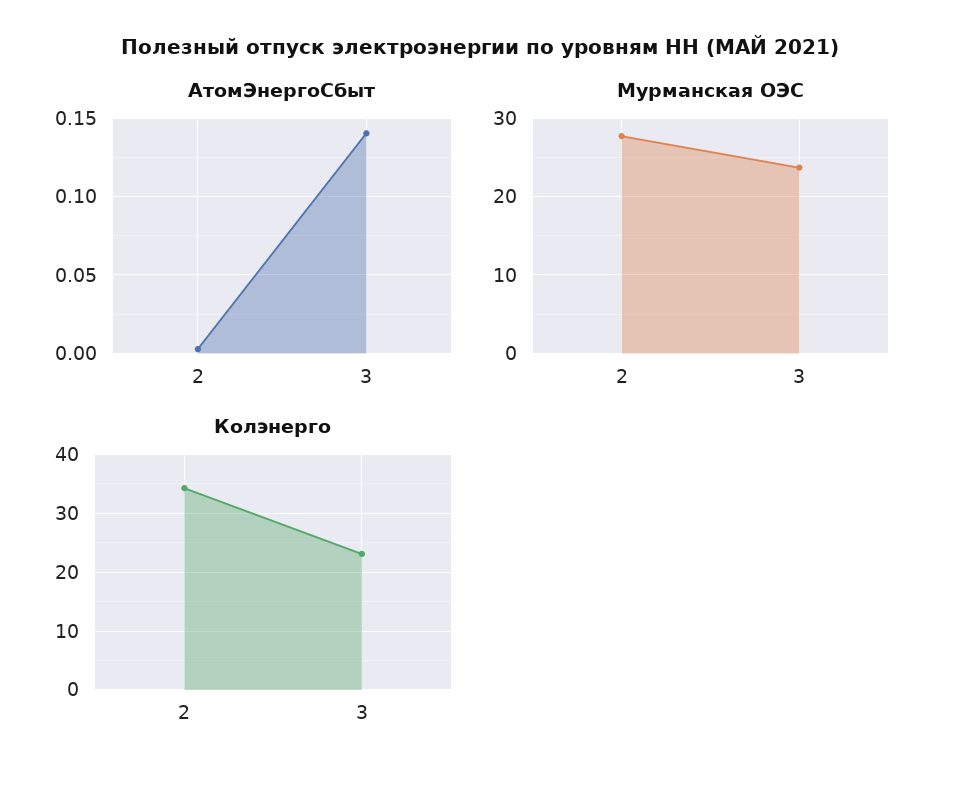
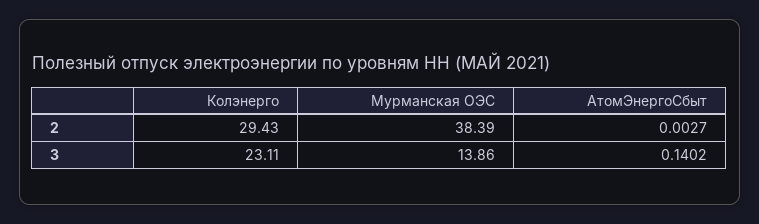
  {
    "АтомЭнергоСбыт": {
      "2": 0.0027,
      "3": 0.1402
    },
    "Мурманская ОЭС": {
-     "2": 28,
+     "2": 38.39,
-     "3": 24
+     "3": 13.86
    },
    "Колэнерго": {
-     "2": 34,
+     "2": 29.43,
      "3": 23.11
    }
  }

